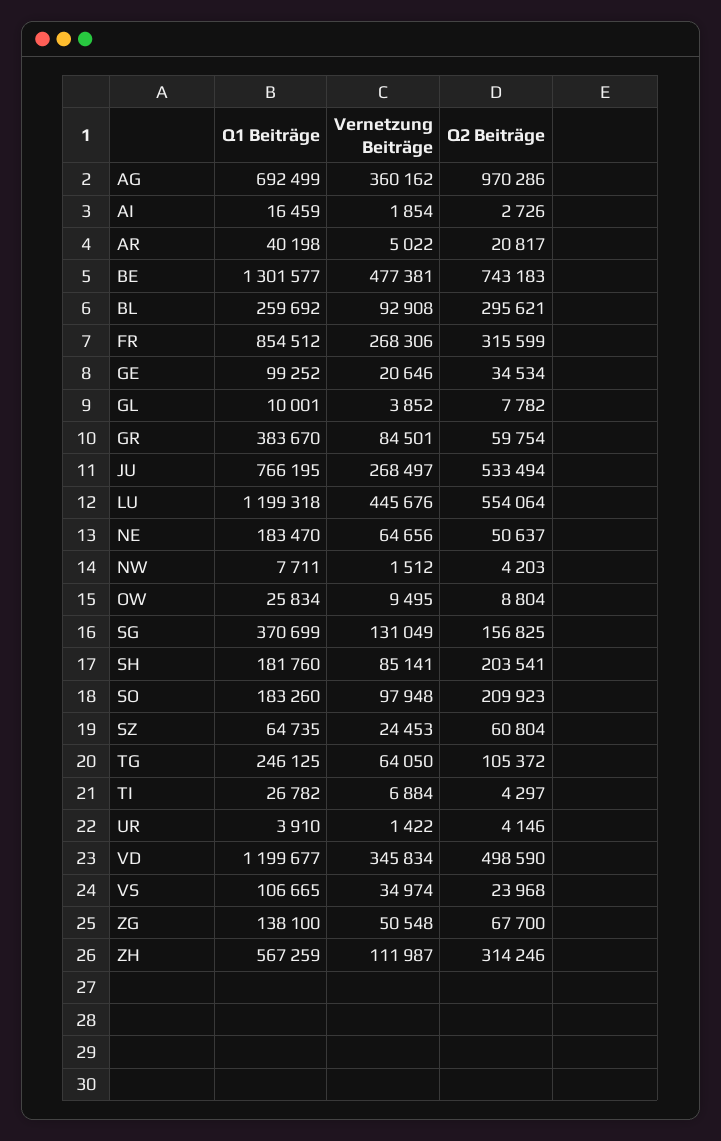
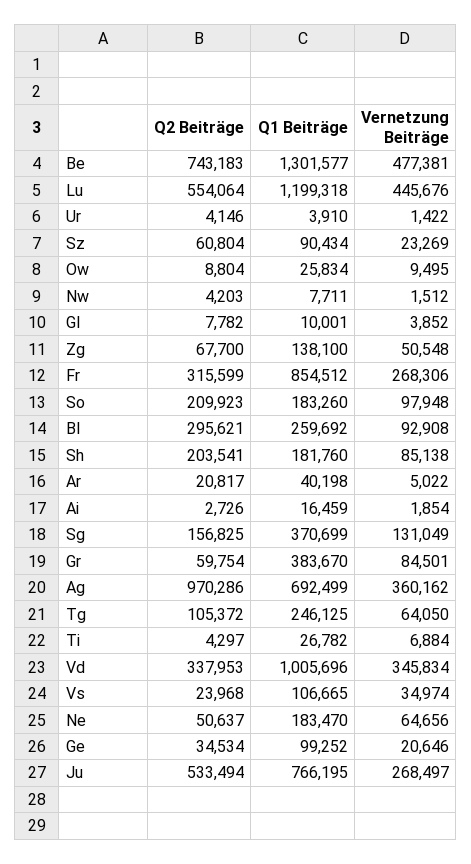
  {
    "Q1 Beiträge": {
      "AG": 692499,
      "AI": 16459,
      "AR": 40198,
      "BE": 1301577,
      "BL": 259692,
      "FR": 854512,
      "GE": 99252,
      "GL": 10001,
      "GR": 383670,
      "JU": 766195,
      "LU": 1199318,
      "NE": 183470,
      "NW": 7711,
      "OW": 25834,
      "SG": 370699,
      "SH": 181760,
      "SO": 183260,
-     "SZ": 64735,
+     "SZ": 90434,
      "TG": 246125,
      "TI": 26782,
      "UR": 3910,
-     "VD": 1199677,
+     "VD": 1005696,
      "VS": 106665,
-     "ZG": 138100,
+     "ZG": 138100
-     "ZH": 567259
    },
    "Vernetzung Beiträge": {
      "AG": 360162,
      "AI": 1854,
      "AR": 5022,
      "BE": 477381,
      "BL": 92908,
      "FR": 268306,
      "GE": 20646,
      "GL": 3852,
      "GR": 84501,
      "JU": 268497,
      "LU": 445676,
      "NE": 64656,
      "NW": 1512,
      "OW": 9495,
      "SG": 131049,
-     "SH": 85141,
+     "SH": 85138,
      "SO": 97948,
-     "SZ": 24453,
+     "SZ": 23269,
      "TG": 64050,
      "TI": 6884,
      "UR": 1422,
      "VD": 345834,
      "VS": 34974,
-     "ZG": 50548,
+     "ZG": 50548
-     "ZH": 111987
    },
    "Q2 Beiträge": {
      "AG": 970286,
      "AI": 2726,
      "AR": 20817,
      "BE": 743183,
      "BL": 295621,
      "FR": 315599,
      "GE": 34534,
      "GL": 7782,
      "GR": 59754,
      "JU": 533494,
      "LU": 554064,
      "NE": 50637,
      "NW": 4203,
      "OW": 8804,
      "SG": 156825,
      "SH": 203541,
      "SO": 209923,
      "SZ": 60804,
      "TG": 105372,
      "TI": 4297,
      "UR": 4146,
-     "VD": 498590,
+     "VD": 337953,
      "VS": 23968,
-     "ZG": 67700,
+     "ZG": 67700
-     "ZH": 314246
    }
  }

